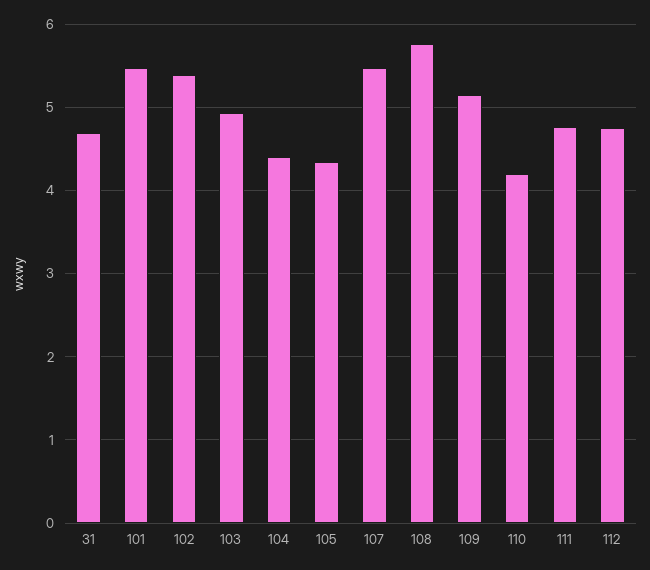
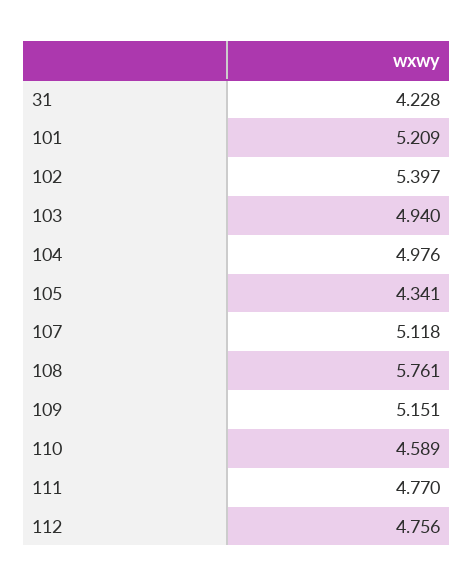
  {
-   "31": 4.7,
+   "31": 4.228,
-   "101": 5.5,
+   "101": 5.209,
    "102": 5.397,
    "103": 4.94,
-   "104": 4.4,
+   "104": 4.976,
    "105": 4.341,
-   "107": 5.5,
+   "107": 5.118,
    "108": 5.761,
    "109": 5.151,
-   "110": 4.2,
+   "110": 4.589,
    "111": 4.77,
    "112": 4.756
  }

